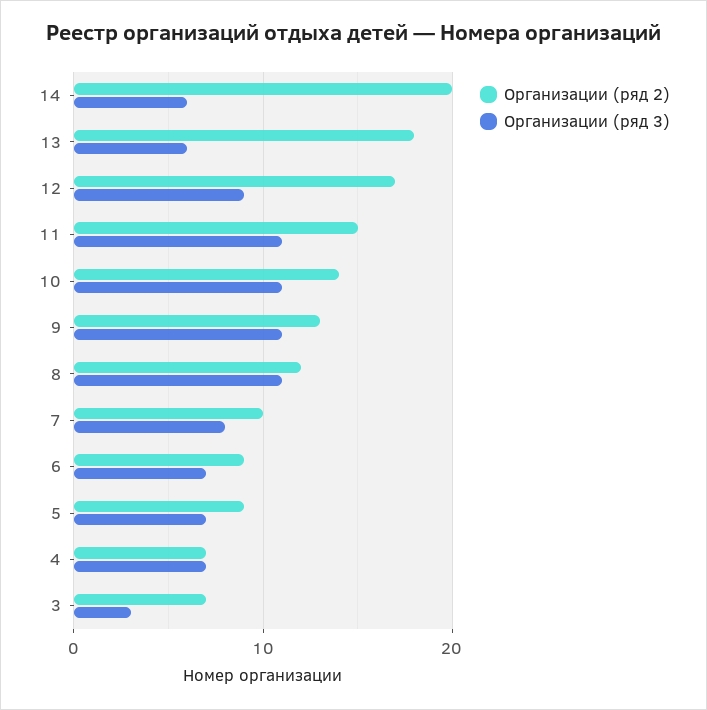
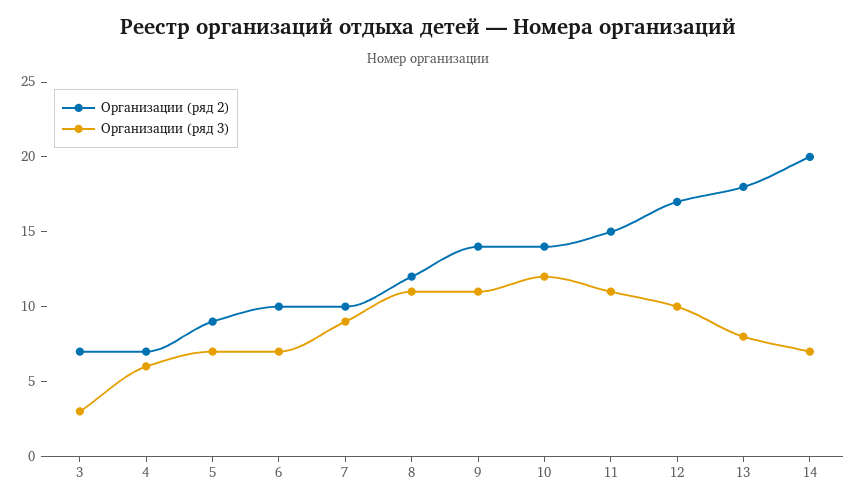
  {
    "Организации (ряд 2)": {
      "14": 20,
      "13": 18,
      "12": 17,
      "11": 15,
      "10": 14,
-     "9": 13,
+     "9": 14,
      "8": 12,
      "7": 10,
-     "6": 9,
+     "6": 10,
      "5": 9,
      "4": 7,
      "3": 7
    },
    "Организации (ряд 3)": {
-     "14": 6,
+     "14": 7,
-     "13": 6,
+     "13": 8,
-     "12": 9,
+     "12": 10,
      "11": 11,
-     "10": 11,
+     "10": 12,
      "9": 11,
      "8": 11,
-     "7": 8,
+     "7": 9,
      "6": 7,
      "5": 7,
-     "4": 7,
+     "4": 6,
      "3": 3
    }
  }

